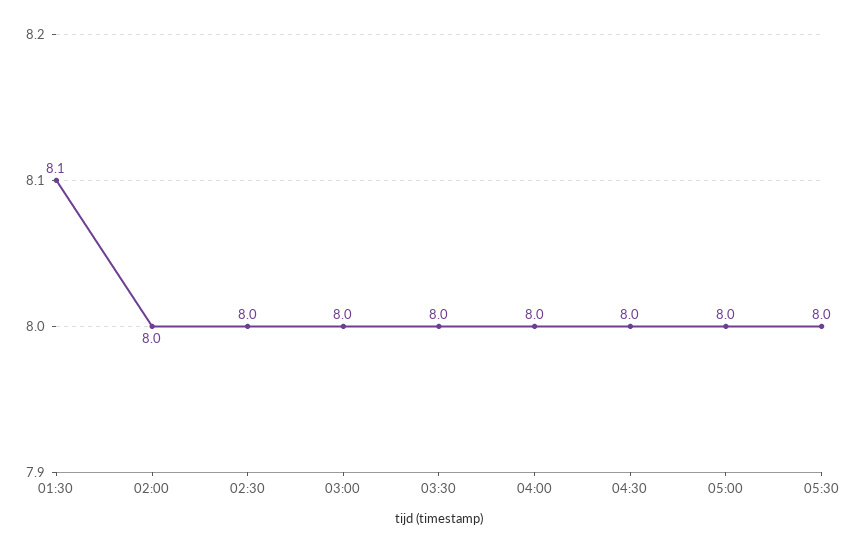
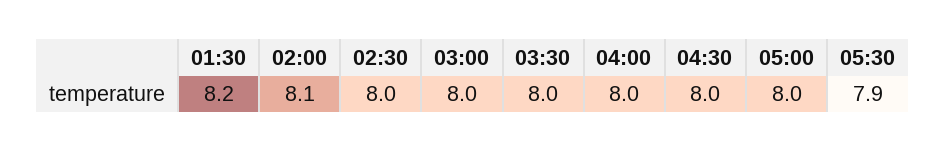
  {
-   "01:30": 8.1,
+   "01:30": 8.2,
-   "02:00": 8,
+   "02:00": 8.1,
    "02:30": 8,
    "03:00": 8,
    "03:30": 8,
    "04:00": 8,
    "04:30": 8,
    "05:00": 8,
-   "05:30": 8
+   "05:30": 7.9
  }

